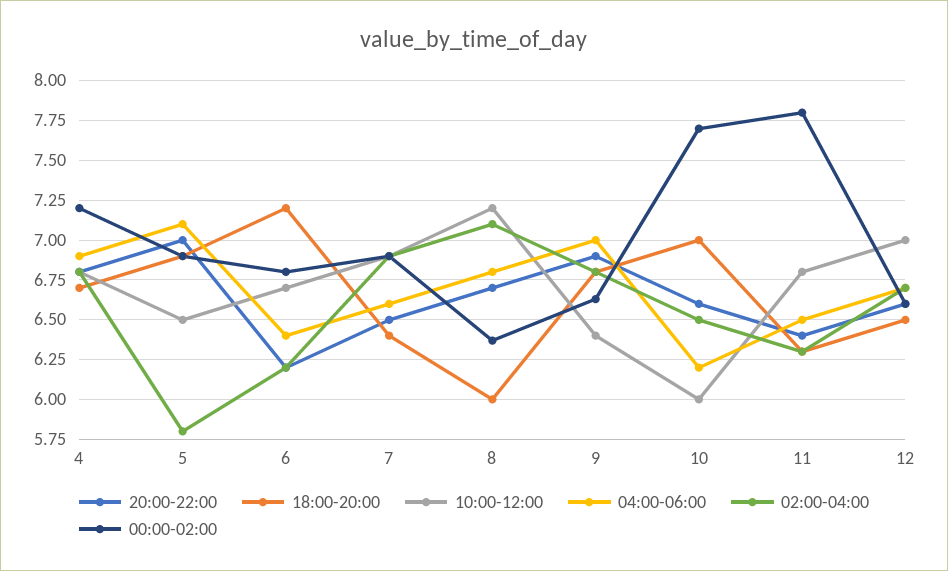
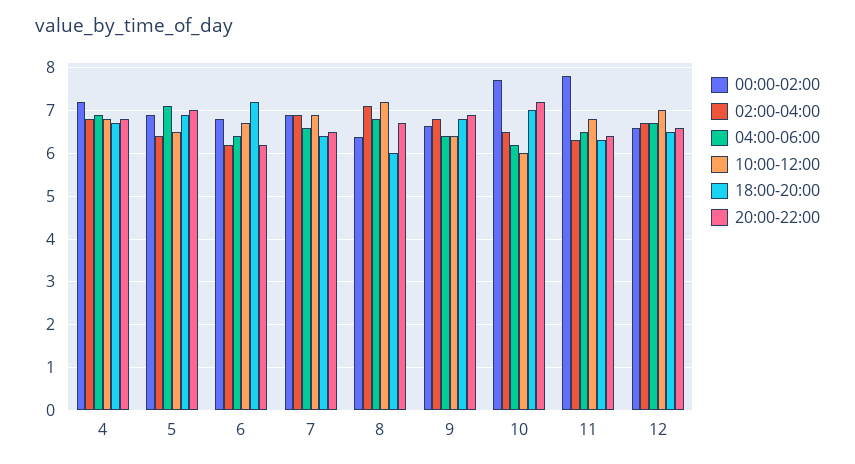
  {
    "20:00-22:00": {
      "4": 6.8,
      "5": 7,
      "6": 6.2,
      "7": 6.5,
      "8": 6.7,
      "9": 6.9,
-     "10": 6.6,
+     "10": 7.2,
      "11": 6.4,
      "12": 6.6
    },
    "18:00-20:00": {
      "4": 6.7,
      "5": 6.9,
      "6": 7.2,
      "7": 6.4,
      "8": 6,
      "9": 6.8,
      "10": 7,
      "11": 6.3,
      "12": 6.5
    },
    "10:00-12:00": {
      "4": 6.8,
      "5": 6.5,
      "6": 6.7,
      "7": 6.9,
      "8": 7.2,
      "9": 6.4,
      "10": 6,
      "11": 6.8,
      "12": 7
    },
    "04:00-06:00": {
      "4": 6.9,
      "5": 7.1,
      "6": 6.4,
      "7": 6.6,
      "8": 6.8,
-     "9": 7,
+     "9": 6.4,
      "10": 6.2,
      "11": 6.5,
      "12": 6.7
    },
    "02:00-04:00": {
      "4": 6.8,
-     "5": 5.8,
+     "5": 6.4,
      "6": 6.2,
      "7": 6.9,
      "8": 7.1,
      "9": 6.8,
      "10": 6.5,
      "11": 6.3,
      "12": 6.7
    },
    "00:00-02:00": {
      "4": 7.2,
      "5": 6.9,
      "6": 6.8,
      "7": 6.9,
      "8": 6.35,
      "9": 6.65,
      "10": 7.7,
      "11": 7.8,
      "12": 6.6
    }
  }

